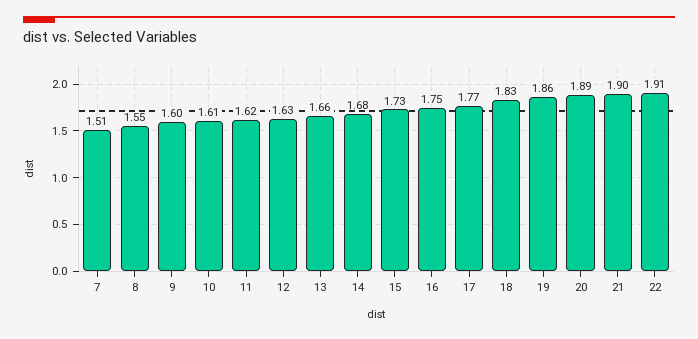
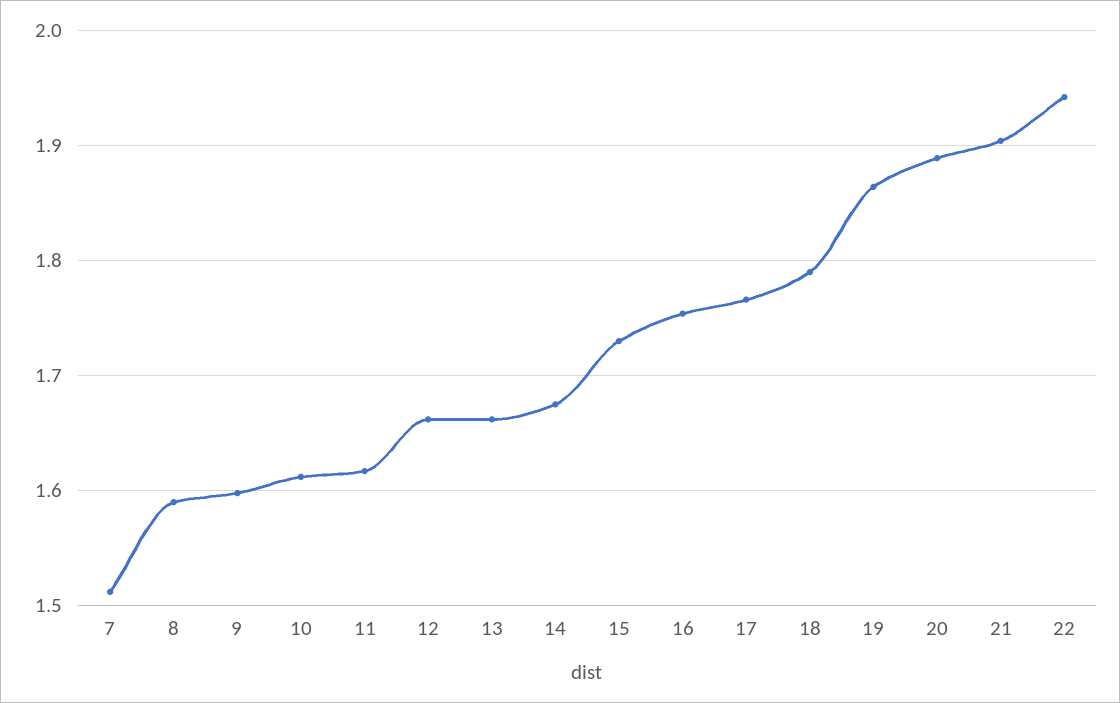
  {
    "7": 1.51,
-   "8": 1.55,
+   "8": 1.59,
    "9": 1.6,
    "10": 1.61,
    "11": 1.62,
-   "12": 1.63,
+   "12": 1.66,
    "13": 1.66,
    "14": 1.68,
    "15": 1.73,
    "16": 1.75,
    "17": 1.77,
-   "18": 1.83,
+   "18": 1.79,
    "19": 1.86,
    "20": 1.89,
    "21": 1.9,
-   "22": 1.91
+   "22": 1.94
  }

